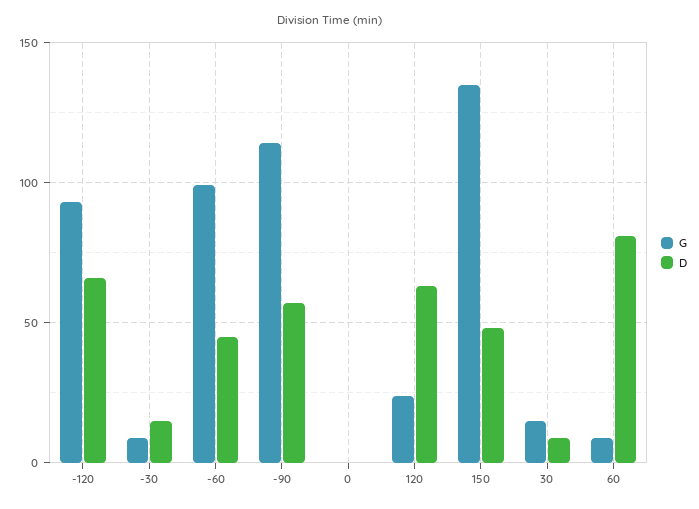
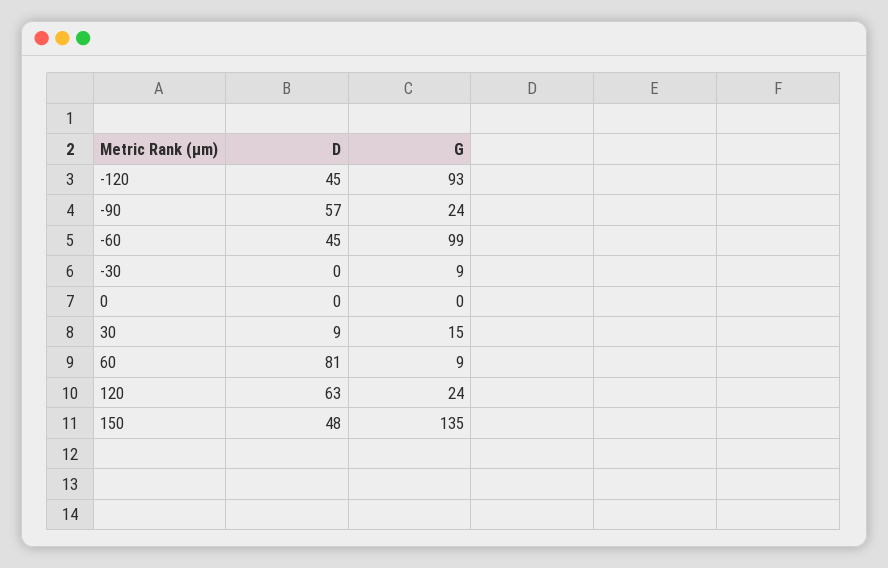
  {
    "G": {
      "-120": 93,
      "-30": 9,
      "-60": 99,
-     "-90": 115,
+     "-90": 24,
      "0": 0,
      "120": 24,
      "150": 135,
      "30": 15,
      "60": 9
    },
    "D": {
-     "-120": 65,
+     "-120": 45,
-     "-30": 15,
+     "-30": 0,
      "-60": 45,
      "-90": 57,
      "0": 0,
      "120": 63,
      "150": 48,
      "30": 9,
      "60": 81
    }
  }

